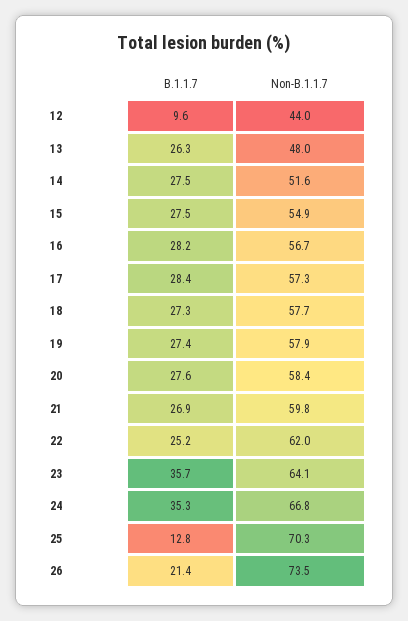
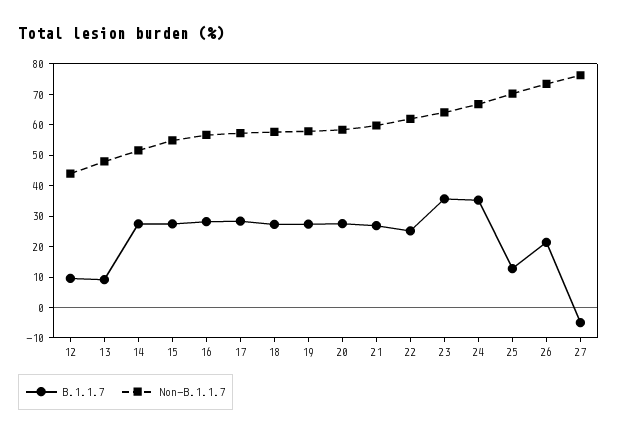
  {
    "B.1.1.7": {
      "12": 9.6,
-     "13": 26.3,
+     "13": 10,
      "14": 27.5,
      "15": 27.5,
      "16": 28.2,
      "17": 28.4,
      "18": 27.3,
      "19": 27.4,
      "20": 27.6,
      "21": 26.9,
      "22": 25.2,
      "23": 35.7,
      "24": 35.3,
      "25": 12.8,
-     "26": 21.4
+     "26": 21.4,
+     "27": -5
    },
    "Non-B.1.1.7": {
      "12": 44,
      "13": 48,
      "14": 51.6,
      "15": 54.9,
      "16": 56.7,
      "17": 57.3,
      "18": 57.7,
      "19": 57.9,
      "20": 58.4,
      "21": 59.8,
      "22": 62,
      "23": 64.1,
      "24": 66.8,
      "25": 70.3,
-     "26": 73.5
+     "26": 73.5,
+     "27": 75
    }
  }

